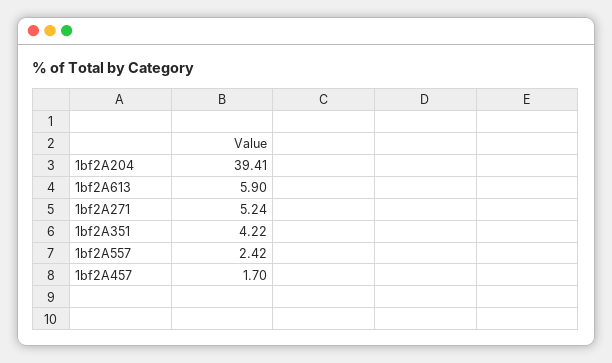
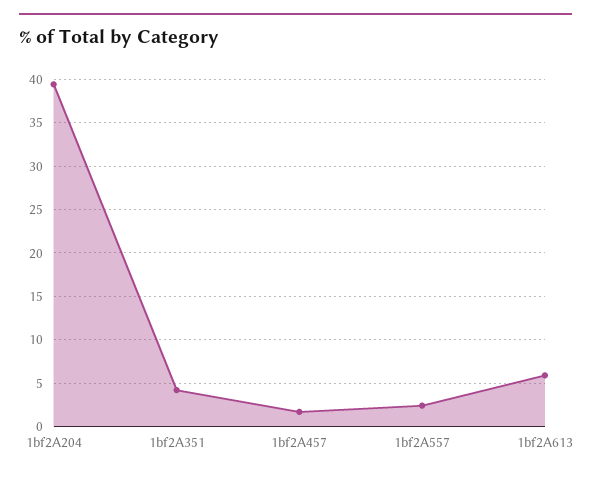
  {
    "1bf2A204": 39.41,
    "1bf2A613": 5.9,
-   "1bf2A271": 5.24,
    "1bf2A351": 4.22,
    "1bf2A557": 2.42,
    "1bf2A457": 1.7
  }

